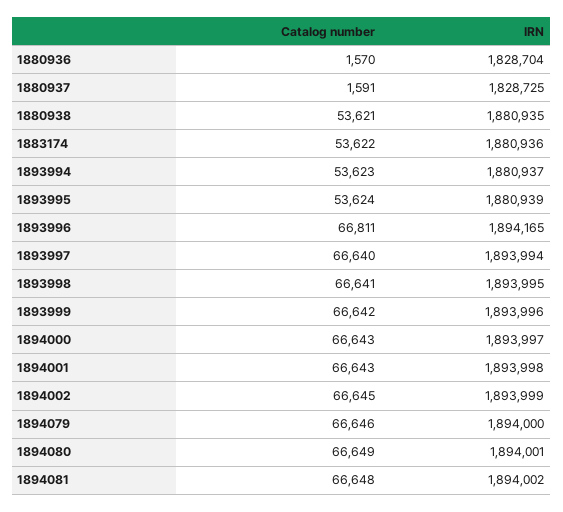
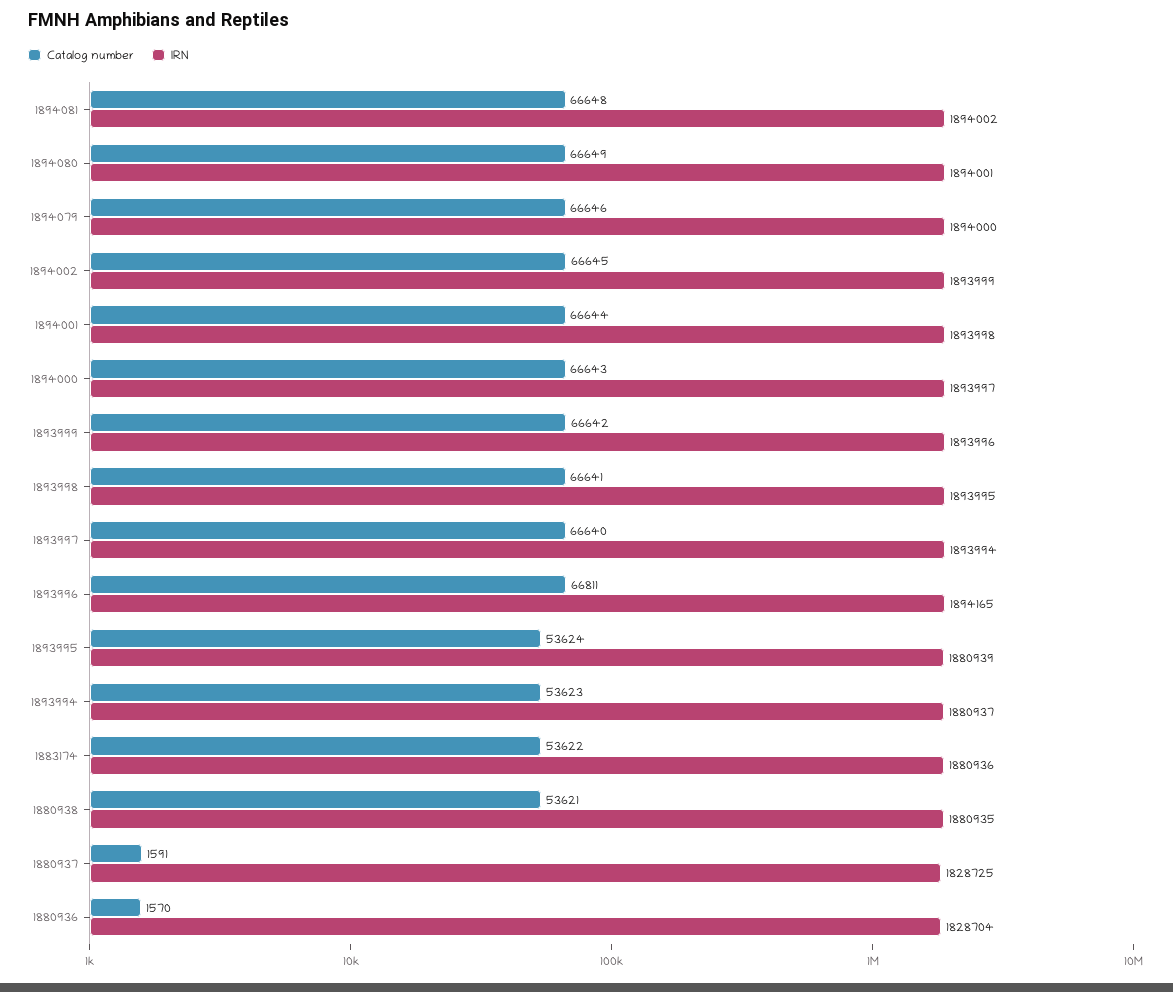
  {
    "Catalog number": {
      "1880936": 1570,
      "1880937": 1591,
      "1880938": 53621,
      "1883174": 53622,
      "1893994": 53623,
      "1893995": 53624,
      "1893996": 66811,
      "1893997": 66640,
      "1893998": 66641,
      "1893999": 66642,
      "1894000": 66643,
-     "1894001": 66643,
+     "1894001": 66644,
      "1894002": 66645,
      "1894079": 66646,
      "1894080": 66649,
      "1894081": 66648
    },
    "IRN": {
      "1880936": 1828704,
      "1880937": 1828725,
      "1880938": 1880935,
      "1883174": 1880936,
      "1893994": 1880937,
      "1893995": 1880939,
      "1893996": 1894165,
      "1893997": 1893994,
      "1893998": 1893995,
      "1893999": 1893996,
      "1894000": 1893997,
      "1894001": 1893998,
      "1894002": 1893999,
      "1894079": 1894000,
      "1894080": 1894001,
      "1894081": 1894002
    }
  }

